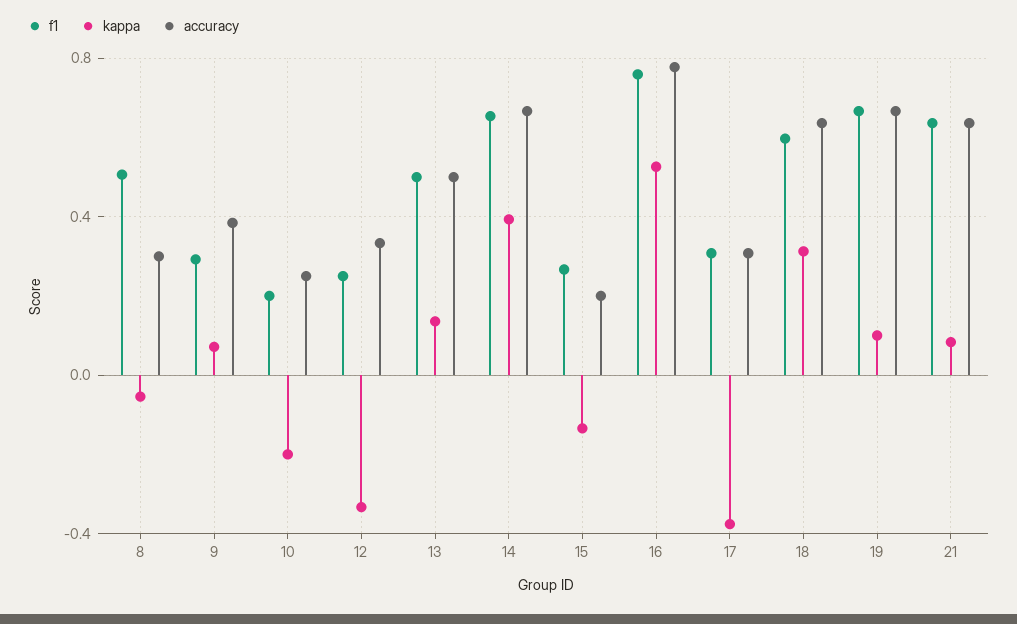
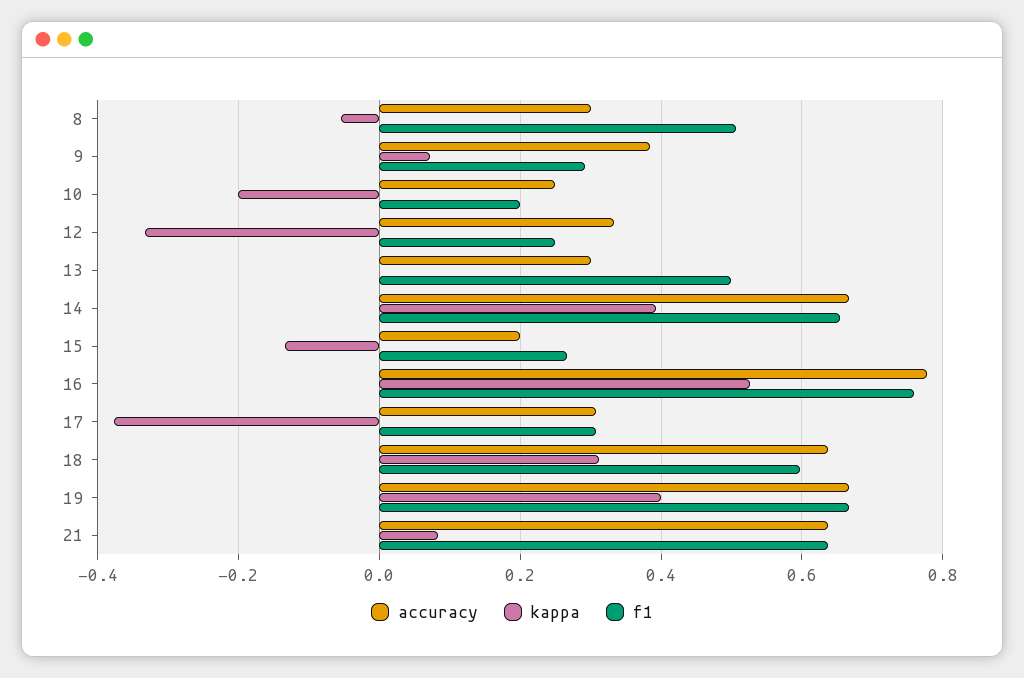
  {
    "f1": {
      "8": 0.5,
      "9": 0.3,
      "10": 0.2,
      "12": 0.26,
      "13": 0.5,
      "14": 0.66,
      "15": 0.26,
      "16": 0.76,
      "17": 0.3,
      "18": 0.6,
      "19": 0.66,
      "21": 0.64
    },
    "kappa": {
      "8": -0.06,
      "9": 0.08,
      "10": -0.2,
      "12": -0.34,
-     "13": 0.15,
+     "13": 0,
      "14": 0.4,
      "15": -0.14,
      "16": 0.52,
      "17": -0.38,
      "18": 0.32,
-     "19": 0.1,
+     "19": 0.4,
      "21": 0.08
    },
    "accuracy": {
      "8": 0.3,
      "9": 0.38,
      "10": 0.26,
      "12": 0.34,
-     "13": 0.5,
+     "13": 0.3,
      "14": 0.66,
      "15": 0.2,
      "16": 0.78,
      "17": 0.3,
      "18": 0.64,
      "19": 0.66,
      "21": 0.64
    }
  }

